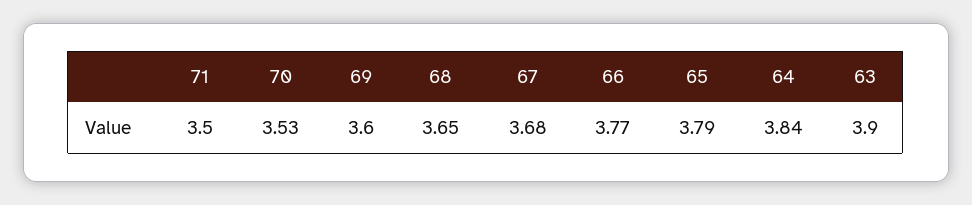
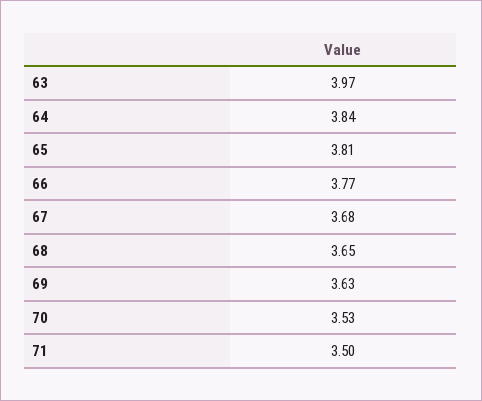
  {
    "71": 3.5,
    "70": 3.53,
-   "69": 3.6,
+   "69": 3.63,
    "68": 3.65,
    "67": 3.68,
    "66": 3.77,
-   "65": 3.79,
+   "65": 3.81,
    "64": 3.84,
-   "63": 3.9
+   "63": 3.97
  }

